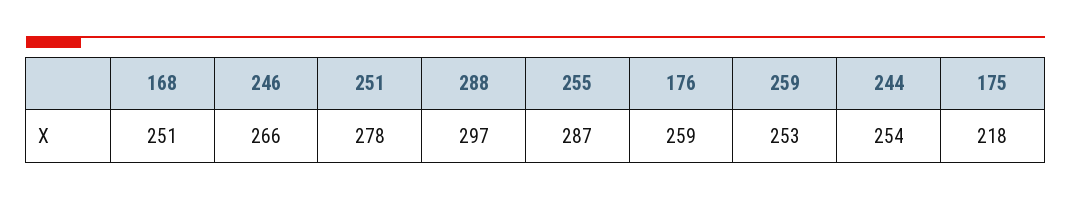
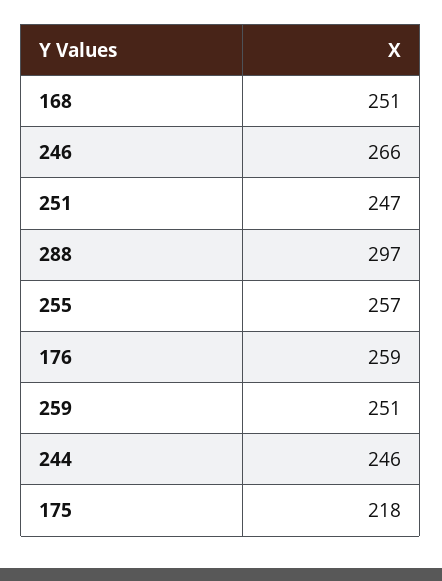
  {
    "168": 251,
    "246": 266,
-   "251": 278,
+   "251": 247,
    "288": 297,
-   "255": 287,
+   "255": 257,
    "176": 259,
-   "259": 253,
+   "259": 251,
-   "244": 254,
+   "244": 246,
    "175": 218
  }

